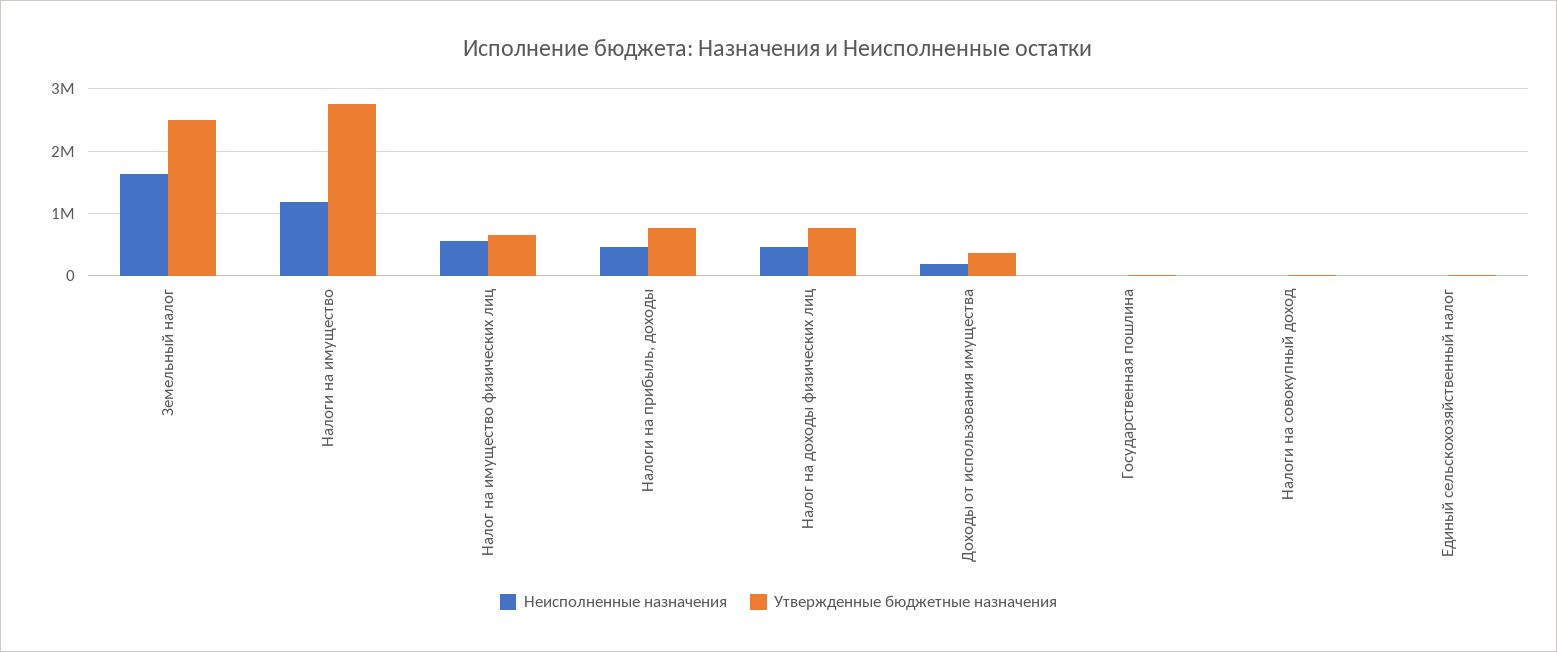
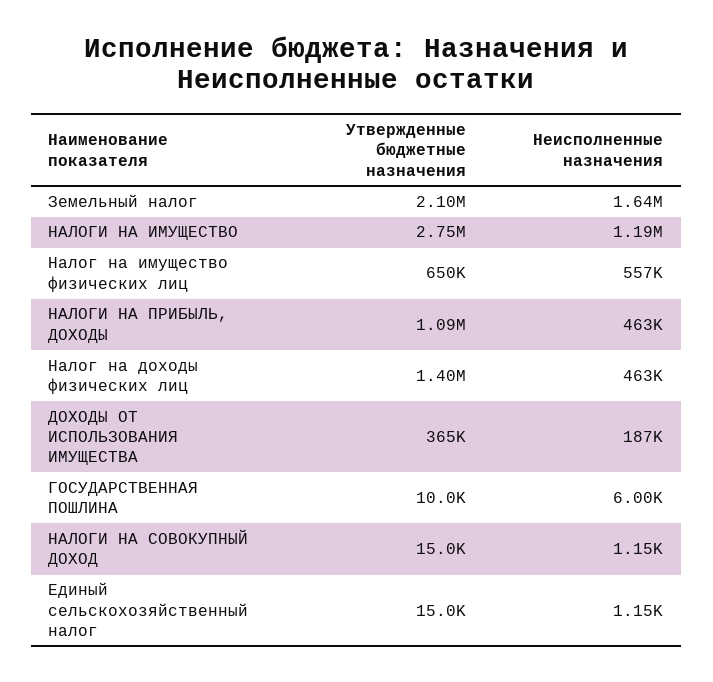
  {
    "Неисполненные назначения": {
      "Земельный налог": 1640000,
      "Налоги на имущество": 1190000,
      "Налог на имущество физических лиц": 557000,
      "Налоги на прибыль, доходы": 463000,
      "Налог на доходы физических лиц": 463000,
      "Доходы от использования имущества": 187000,
      "Государственная пошлина": 6000,
      "Налоги на совокупный доход": 1150,
      "Единый сельскохозяйственный налог": 1150
    },
    "Утвержденные бюджетные назначения": {
-     "Земельный налог": 2500000,
+     "Земельный налог": 2100000,
      "Налоги на имущество": 2750000,
      "Налог на имущество физических лиц": 650000,
-     "Налоги на прибыль, доходы": 800000,
+     "Налоги на прибыль, доходы": 1090000,
-     "Налог на доходы физических лиц": 800000,
+     "Налог на доходы физических лиц": 1400000,
      "Доходы от использования имущества": 365000,
      "Государственная пошлина": 10000,
      "Налоги на совокупный доход": 15000,
      "Единый сельскохозяйственный налог": 15000
    }
  }

